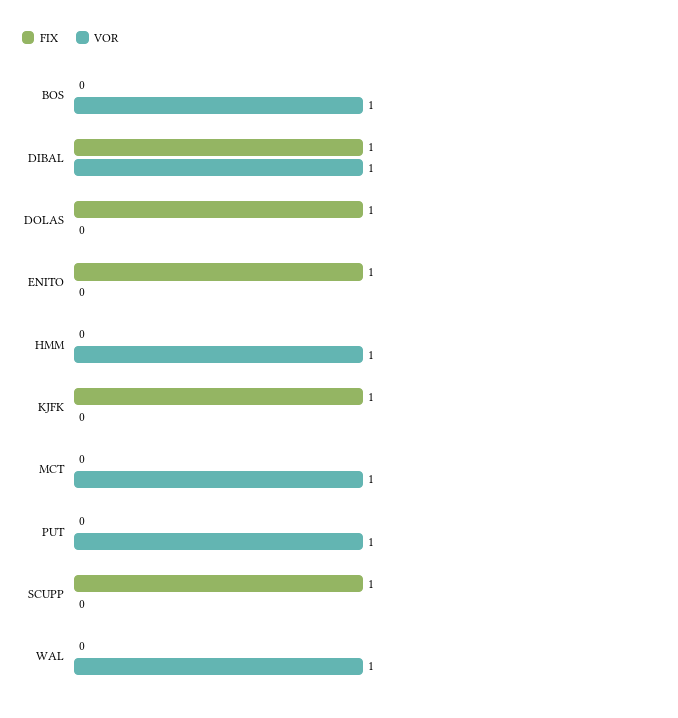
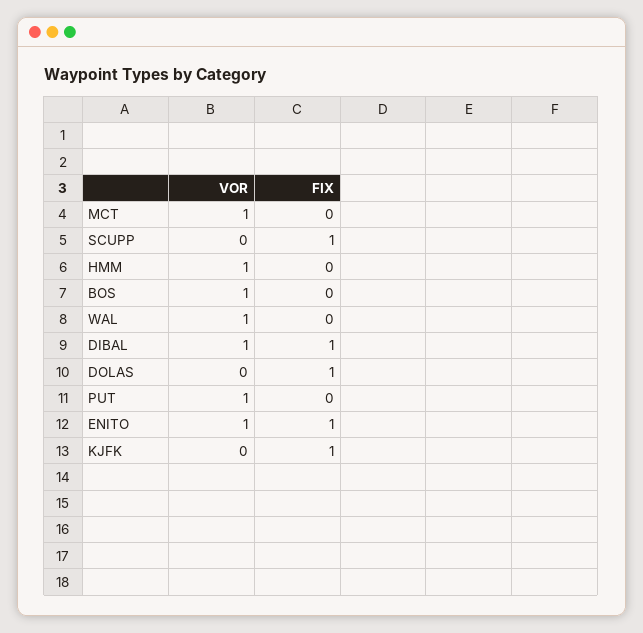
  {
    "FIX": {
      "BOS": 0,
      "DIBAL": 1,
      "DOLAS": 1,
      "ENITO": 1,
      "HMM": 0,
      "KJFK": 1,
      "MCT": 0,
      "PUT": 0,
      "SCUPP": 1,
      "WAL": 0
    },
    "VOR": {
      "BOS": 1,
      "DIBAL": 1,
      "DOLAS": 0,
-     "ENITO": 0,
+     "ENITO": 1,
      "HMM": 1,
      "KJFK": 0,
      "MCT": 1,
      "PUT": 1,
      "SCUPP": 0,
      "WAL": 1
    }
  }

